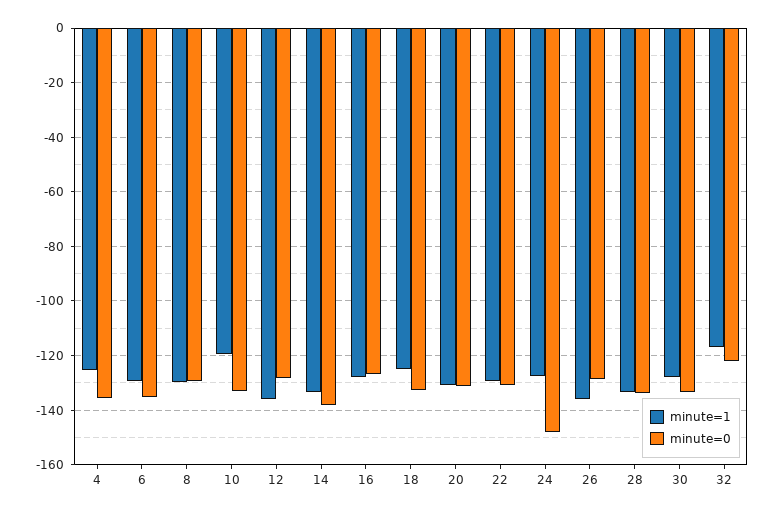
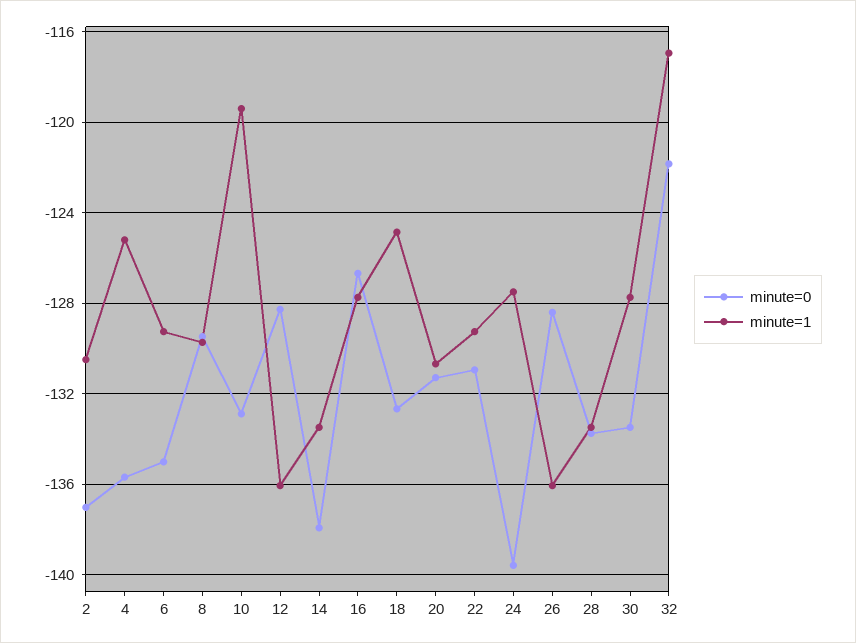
  {
    "minute=1": {
      "4": -125,
      "6": -129.5,
      "8": -129.5,
      "10": -119.5,
      "12": -136,
      "14": -133.5,
      "16": -128,
      "18": -125,
      "20": -130.5,
      "22": -129.5,
      "24": -127.5,
      "26": -136,
      "28": -133.5,
      "30": -128,
-     "32": -117
+     "32": -117,
+     "2": -130.5
    },
    "minute=0": {
      "4": -135.5,
      "6": -135,
      "8": -129.5,
      "10": -133,
      "12": -128.5,
      "14": -138,
      "16": -126.5,
      "18": -132.5,
      "20": -131.5,
      "22": -131,
-     "24": -147.5,
+     "24": -139.5,
      "26": -128.5,
      "28": -134,
      "30": -133.5,
-     "32": -122
+     "32": -122,
+     "2": -137
    }
  }

